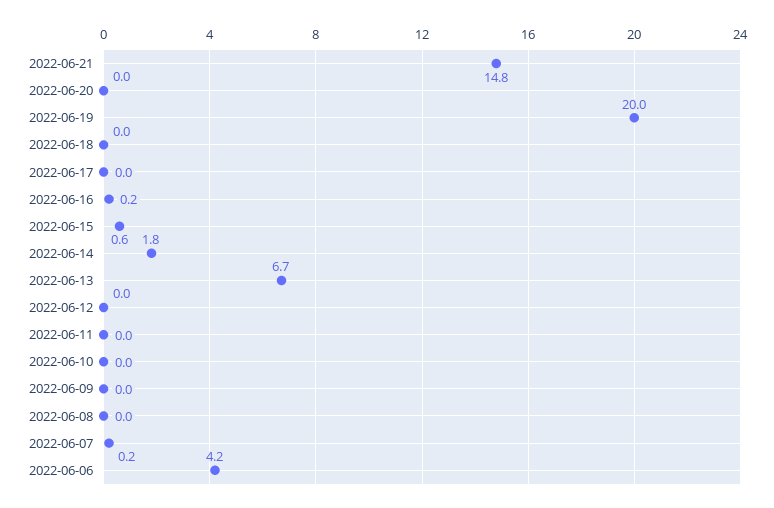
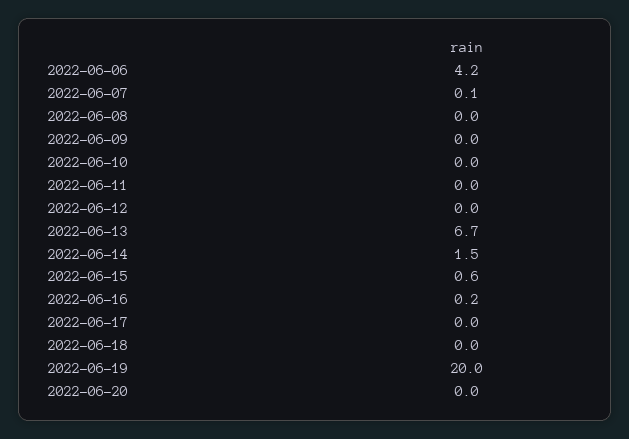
  {
-   "2022-06-21": 14.8,
    "2022-06-20": 0,
    "2022-06-19": 20,
    "2022-06-18": 0,
    "2022-06-17": 0,
    "2022-06-16": 0.2,
    "2022-06-15": 0.6,
-   "2022-06-14": 1.8,
+   "2022-06-14": 1.5,
    "2022-06-13": 6.7,
    "2022-06-12": 0,
    "2022-06-11": 0,
    "2022-06-10": 0,
    "2022-06-09": 0,
    "2022-06-08": 0,
-   "2022-06-07": 0.2,
+   "2022-06-07": 0.1,
    "2022-06-06": 4.2
  }

